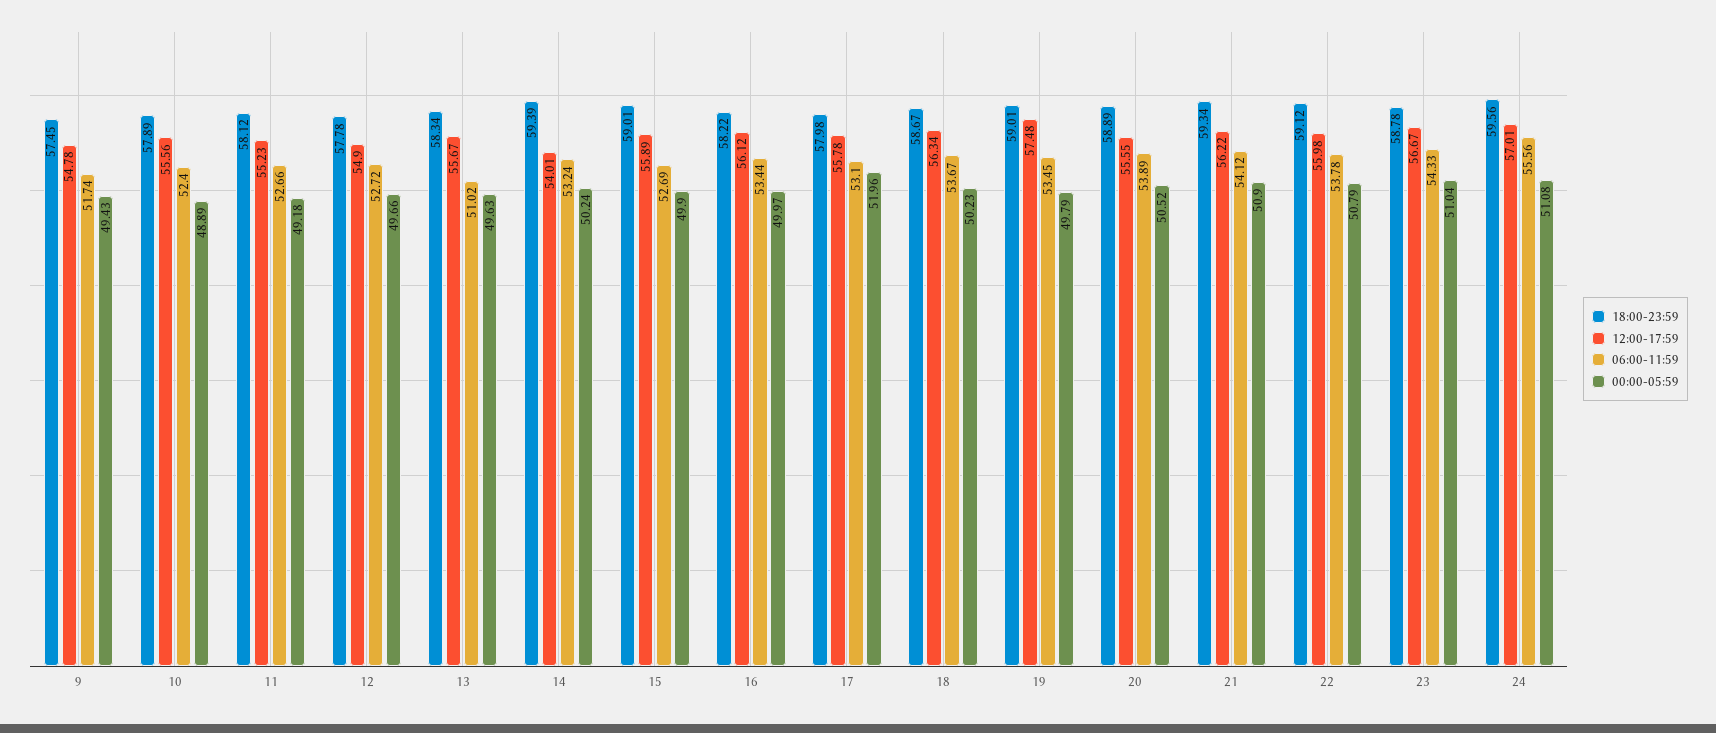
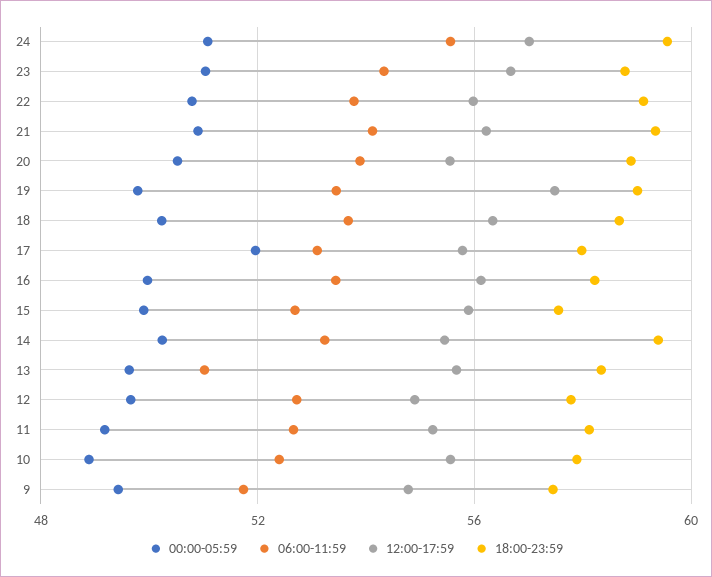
  {
    "18:00-23:59": {
      "9": 57.45,
      "10": 57.89,
      "11": 58.12,
      "12": 57.78,
      "13": 58.34,
      "14": 59.39,
-     "15": 59.01,
+     "15": 57.5,
      "16": 58.22,
      "17": 57.98,
      "18": 58.67,
      "19": 59.01,
      "20": 58.89,
      "21": 59.34,
      "22": 59.12,
      "23": 58.78,
      "24": 59.56
    },
    "12:00-17:59": {
      "9": 54.78,
      "10": 55.56,
      "11": 55.23,
      "12": 54.9,
      "13": 55.67,
-     "14": 54.01,
+     "14": 55.5,
      "15": 55.89,
      "16": 56.12,
      "17": 55.78,
      "18": 56.34,
      "19": 57.48,
      "20": 55.55,
      "21": 56.22,
      "22": 55.98,
      "23": 56.67,
      "24": 57.01
    },
    "06:00-11:59": {
      "9": 51.74,
      "10": 52.4,
      "11": 52.66,
      "12": 52.72,
      "13": 51.02,
      "14": 53.24,
      "15": 52.69,
      "16": 53.44,
      "17": 53.1,
      "18": 53.67,
      "19": 53.45,
      "20": 53.89,
      "21": 54.12,
      "22": 53.78,
      "23": 54.33,
      "24": 55.56
    },
    "00:00-05:59": {
      "9": 49.43,
      "10": 48.89,
      "11": 49.18,
      "12": 49.66,
      "13": 49.63,
      "14": 50.24,
      "15": 49.9,
      "16": 49.97,
      "17": 51.96,
      "18": 50.23,
      "19": 49.79,
      "20": 50.52,
      "21": 50.9,
      "22": 50.79,
      "23": 51.04,
      "24": 51.08
    }
  }

